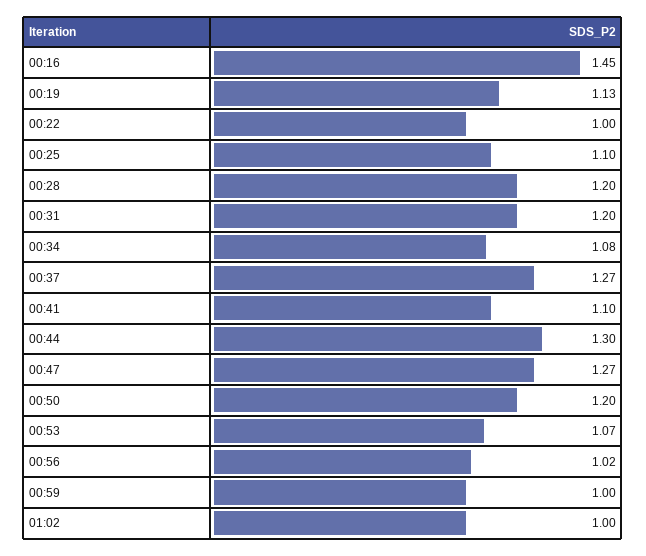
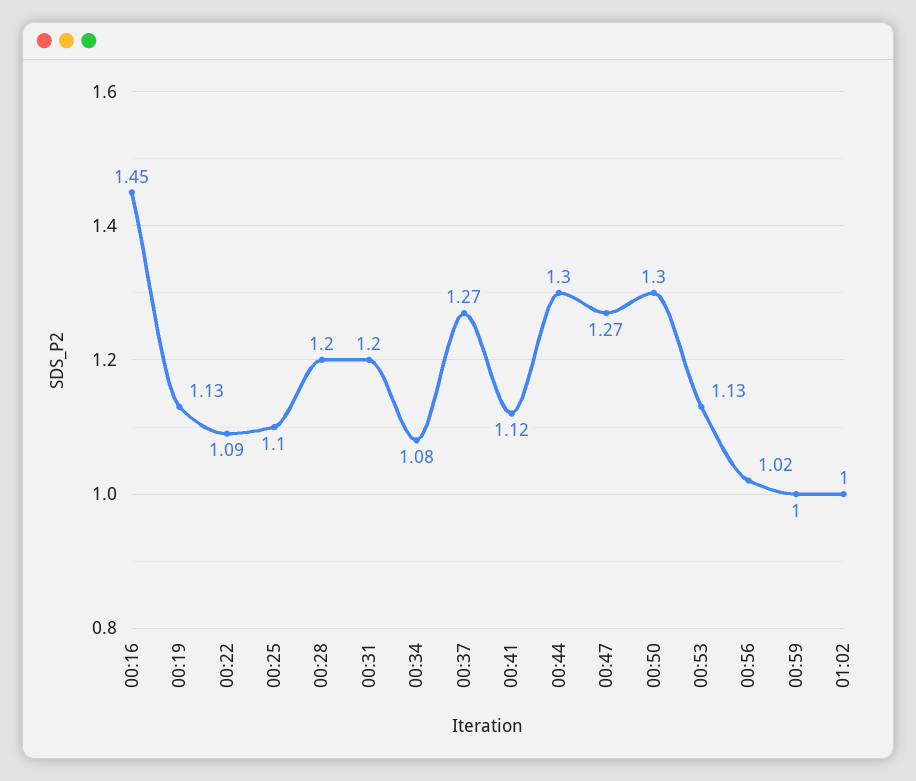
  {
    "00:16": 1.45,
    "00:19": 1.13,
-   "00:22": 1,
+   "00:22": 1.09,
    "00:25": 1.1,
    "00:28": 1.2,
    "00:31": 1.2,
    "00:34": 1.08,
    "00:37": 1.27,
-   "00:41": 1.1,
+   "00:41": 1.12,
    "00:44": 1.3,
    "00:47": 1.27,
-   "00:50": 1.2,
+   "00:50": 1.3,
-   "00:53": 1.07,
+   "00:53": 1.13,
    "00:56": 1.02,
    "00:59": 1,
    "01:02": 1
  }

